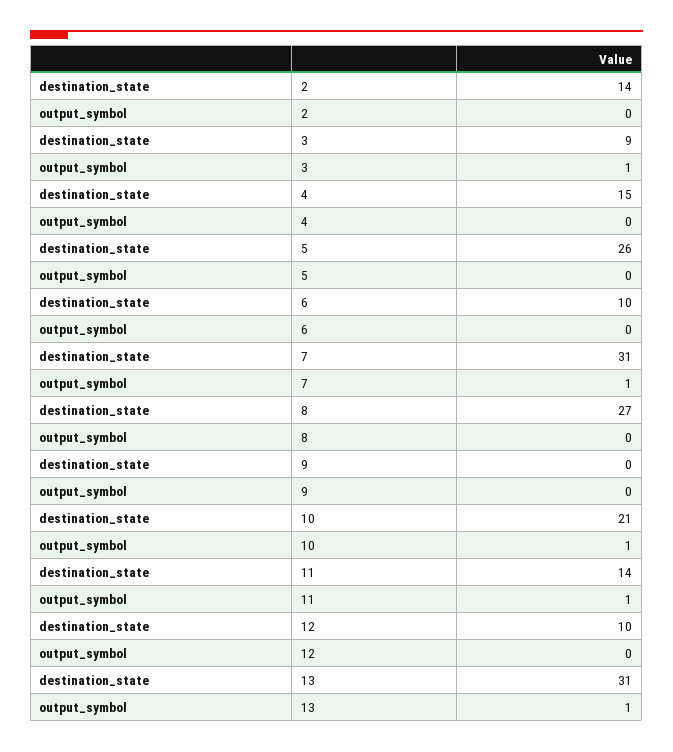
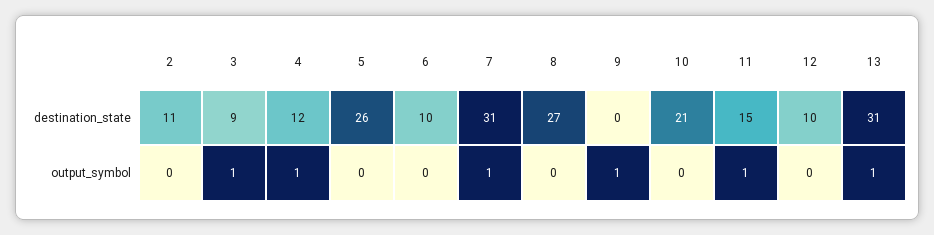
  {
    "destination_state": {
-     "2": 14,
+     "2": 11,
      "3": 9,
-     "4": 15,
+     "4": 12,
      "5": 26,
      "6": 10,
      "7": 31,
      "8": 27,
      "9": 0,
      "10": 21,
-     "11": 14,
+     "11": 15,
      "12": 10,
      "13": 31
    },
    "output_symbol": {
      "2": 0,
      "3": 1,
-     "4": 0,
+     "4": 1,
      "5": 0,
      "6": 0,
      "7": 1,
      "8": 0,
-     "9": 0,
+     "9": 1,
-     "10": 1,
+     "10": 0,
      "11": 1,
      "12": 0,
      "13": 1
    }
  }

